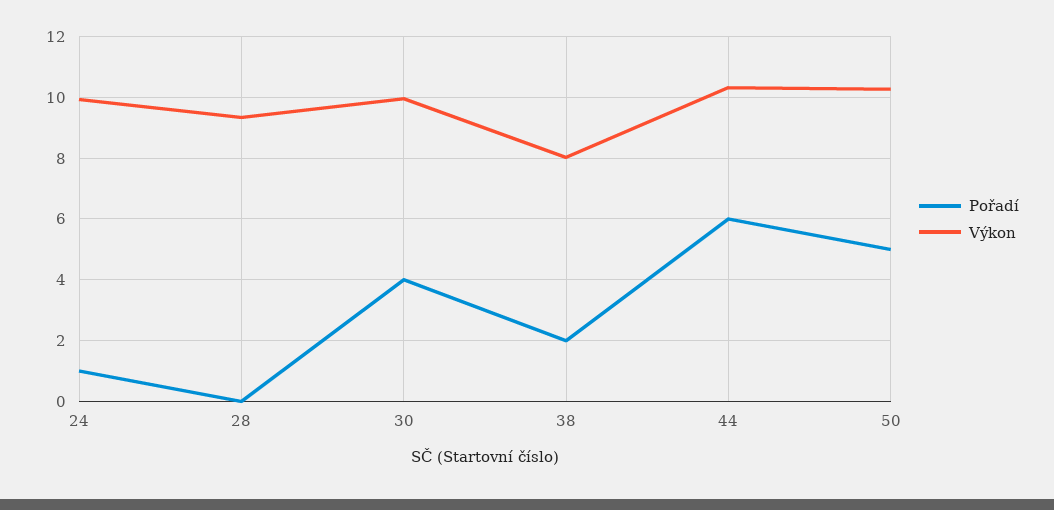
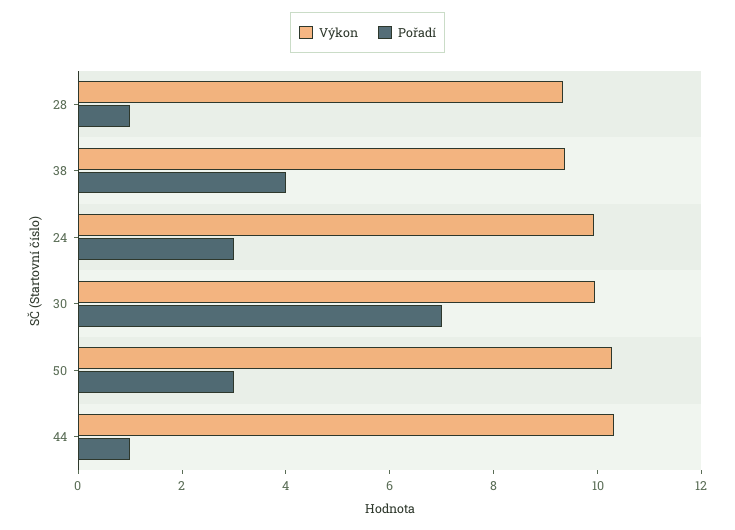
  {
    "Pořadí": {
-     "24": 1,
+     "24": 3,
-     "28": 0,
+     "28": 1,
-     "30": 4,
+     "30": 7,
-     "38": 2,
+     "38": 4,
-     "44": 6,
+     "44": 1,
-     "50": 5
+     "50": 3
    },
    "Výkon": {
      "24": 10,
      "28": 9.4,
      "30": 10,
-     "38": 8,
+     "38": 9.5,
      "44": 10.4,
      "50": 10.2
    }
  }

